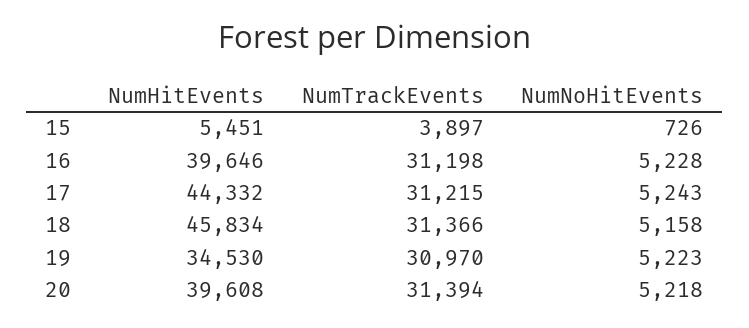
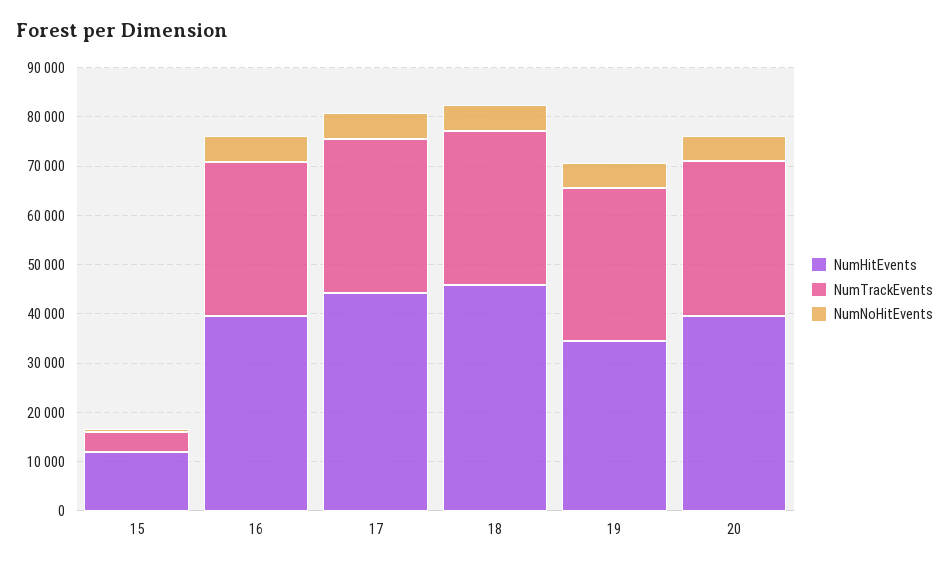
  {
    "NumHitEvents": {
-     "15": 5451,
+     "15": 12000,
      "16": 39646,
      "17": 44332,
      "18": 45834,
      "19": 34530,
      "20": 39608
    },
    "NumTrackEvents": {
      "15": 3897,
      "16": 31198,
      "17": 31215,
      "18": 31366,
      "19": 30970,
      "20": 31394
    },
    "NumNoHitEvents": {
      "15": 726,
      "16": 5228,
      "17": 5243,
      "18": 5158,
      "19": 5223,
      "20": 5218
    }
  }

